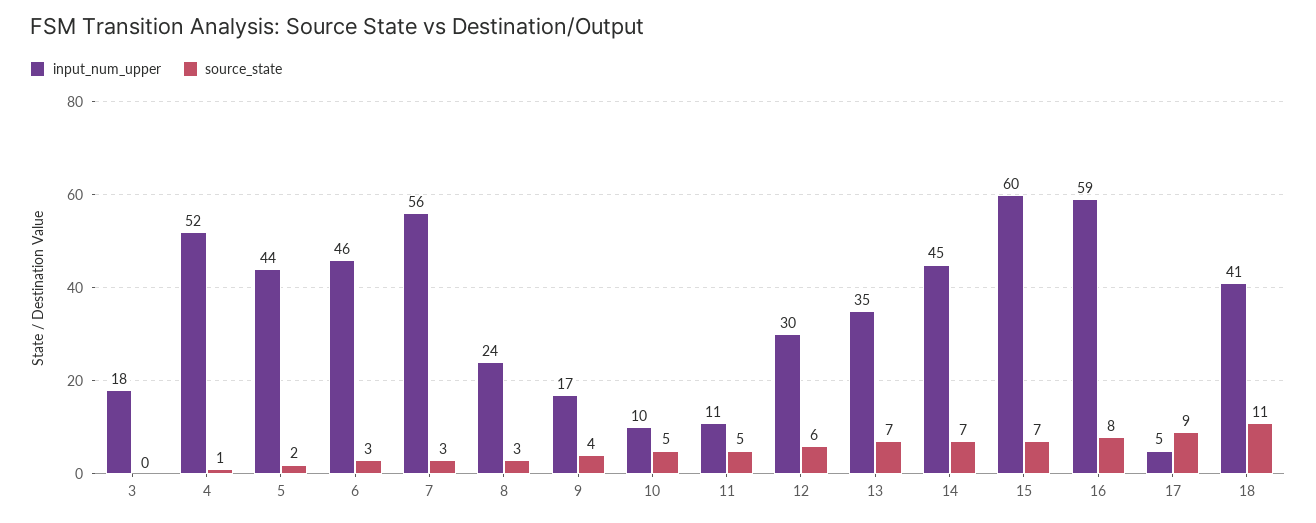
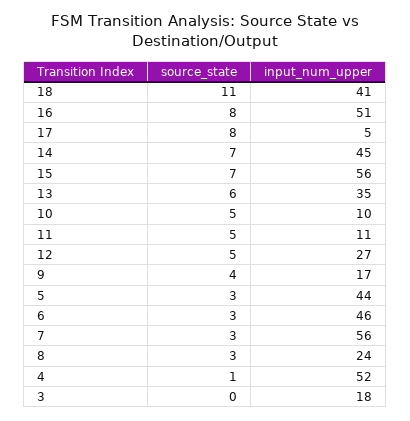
  {
    "input_num_upper": {
      "3": 18,
      "4": 52,
      "5": 44,
      "6": 46,
      "7": 56,
      "8": 24,
      "9": 17,
      "10": 10,
      "11": 11,
-     "12": 30,
+     "12": 27,
      "13": 35,
      "14": 45,
-     "15": 60,
+     "15": 56,
-     "16": 59,
+     "16": 51,
      "17": 5,
      "18": 41
    },
    "source_state": {
      "3": 0,
      "4": 1,
-     "5": 2,
+     "5": 3,
      "6": 3,
      "7": 3,
      "8": 3,
      "9": 4,
      "10": 5,
      "11": 5,
-     "12": 6,
+     "12": 5,
-     "13": 7,
+     "13": 6,
      "14": 7,
      "15": 7,
      "16": 8,
-     "17": 9,
+     "17": 8,
      "18": 11
    }
  }

